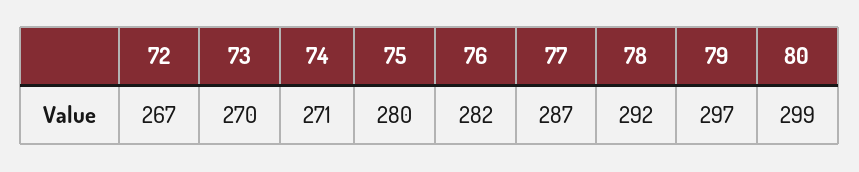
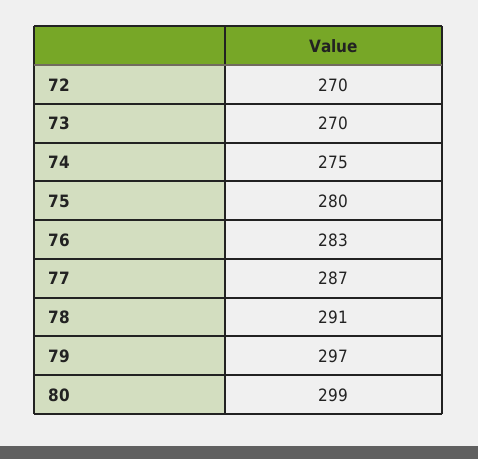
  {
-   "72": 267,
+   "72": 270,
    "73": 270,
-   "74": 271,
+   "74": 275,
    "75": 280,
-   "76": 282,
+   "76": 283,
    "77": 287,
-   "78": 292,
+   "78": 291,
    "79": 297,
    "80": 299
  }

